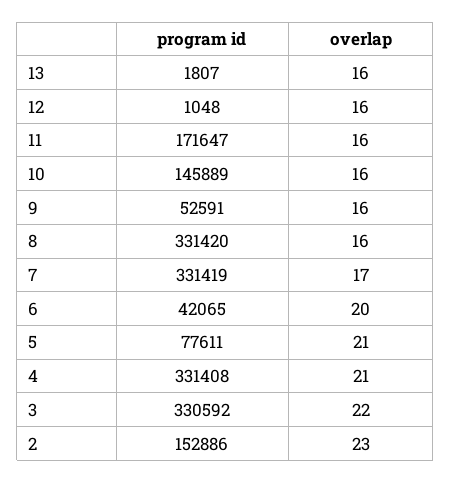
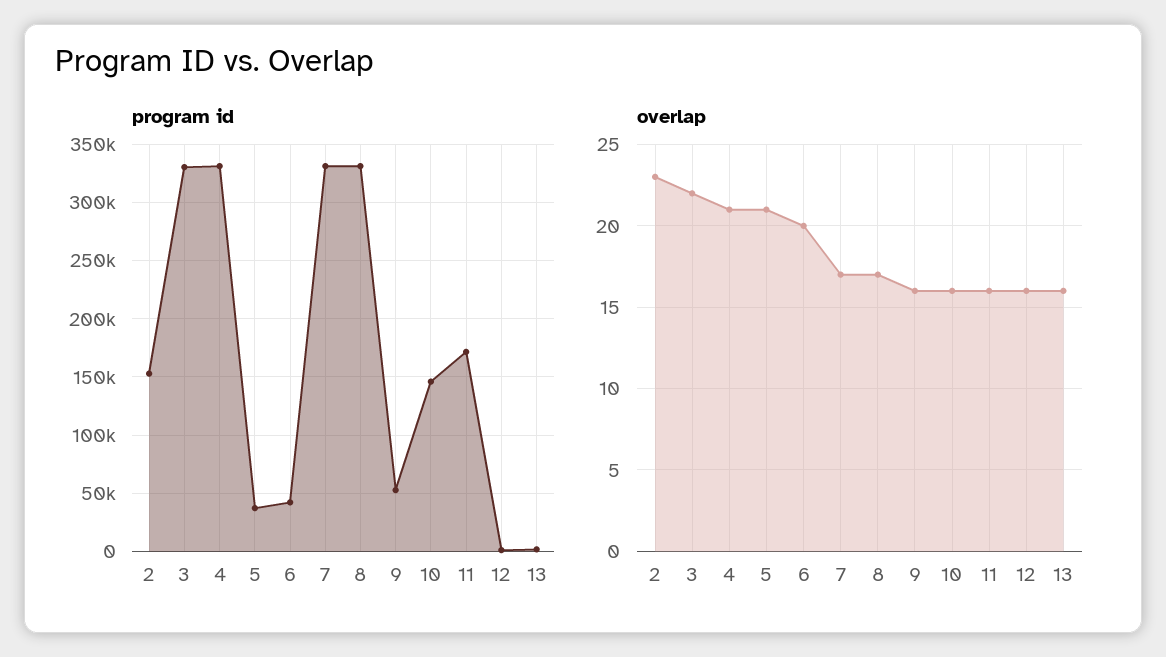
  {
    "program id": {
      "13": 1807,
      "12": 1048,
      "11": 171647,
      "10": 145889,
      "9": 52591,
      "8": 331420,
      "7": 331419,
      "6": 42065,
-     "5": 77611,
+     "5": 40000,
      "4": 331408,
      "3": 330592,
      "2": 152886
    },
    "overlap": {
      "13": 16,
      "12": 16,
      "11": 16,
      "10": 16,
      "9": 16,
-     "8": 16,
+     "8": 17,
      "7": 17,
      "6": 20,
      "5": 21,
      "4": 21,
      "3": 22,
      "2": 23
    }
  }

